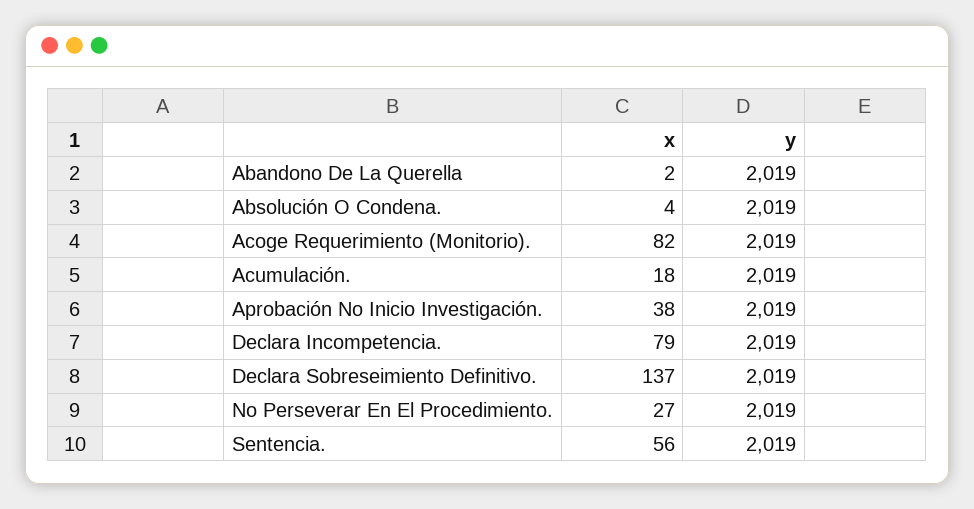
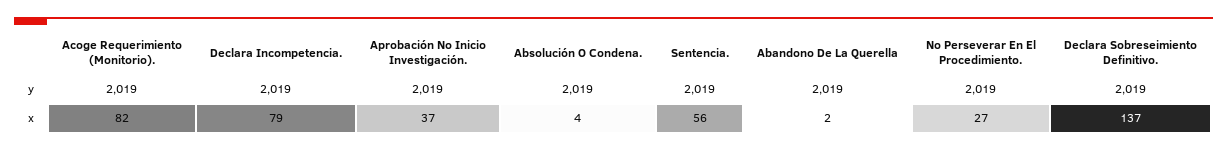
  {
    "x": {
      "Abandono De La Querella": 2,
      "Absolución O Condena.": 4,
      "Acoge Requerimiento (Monitorio).": 82,
-     "Acumulación.": 18,
-     "Aprobación No Inicio Investigación.": 38,
+     "Aprobación No Inicio Investigación.": 37,
      "Declara Incompetencia.": 79,
      "Declara Sobreseimiento Definitivo.": 137,
      "No Perseverar En El Procedimiento.": 27,
      "Sentencia.": 56
    },
    "y": {
      "Abandono De La Querella": 2019,
      "Absolución O Condena.": 2019,
      "Acoge Requerimiento (Monitorio).": 2019,
-     "Acumulación.": 2019,
      "Aprobación No Inicio Investigación.": 2019,
      "Declara Incompetencia.": 2019,
      "Declara Sobreseimiento Definitivo.": 2019,
      "No Perseverar En El Procedimiento.": 2019,
      "Sentencia.": 2019
    }
  }

